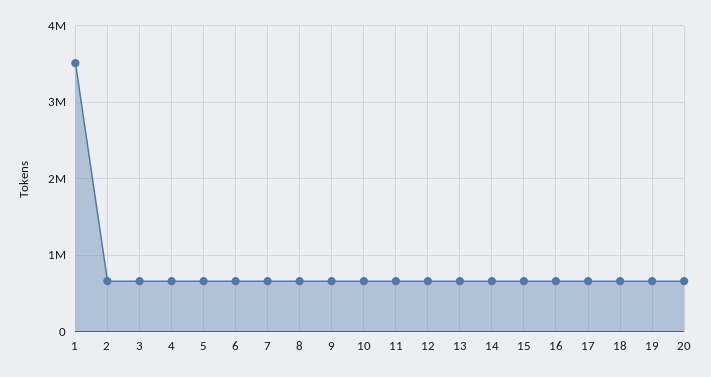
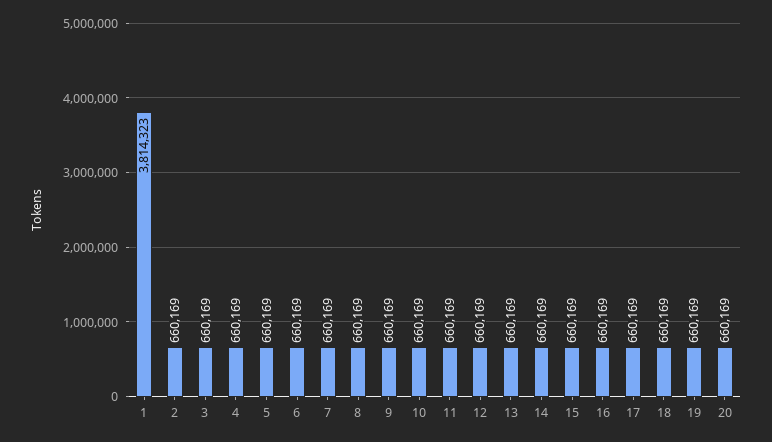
  {
-   "1": 3500000,
+   "1": 3814323,
    "2": 660169,
    "3": 660169,
    "4": 660169,
    "5": 660169,
    "6": 660169,
    "7": 660169,
    "8": 660169,
    "9": 660169,
    "10": 660169,
    "11": 660169,
    "12": 660169,
    "13": 660169,
    "14": 660169,
    "15": 660169,
    "16": 660169,
    "17": 660169,
    "18": 660169,
    "19": 660169,
    "20": 660169
  }

